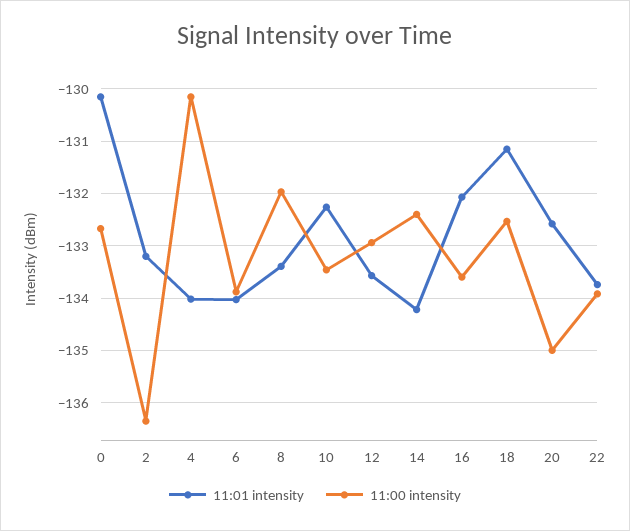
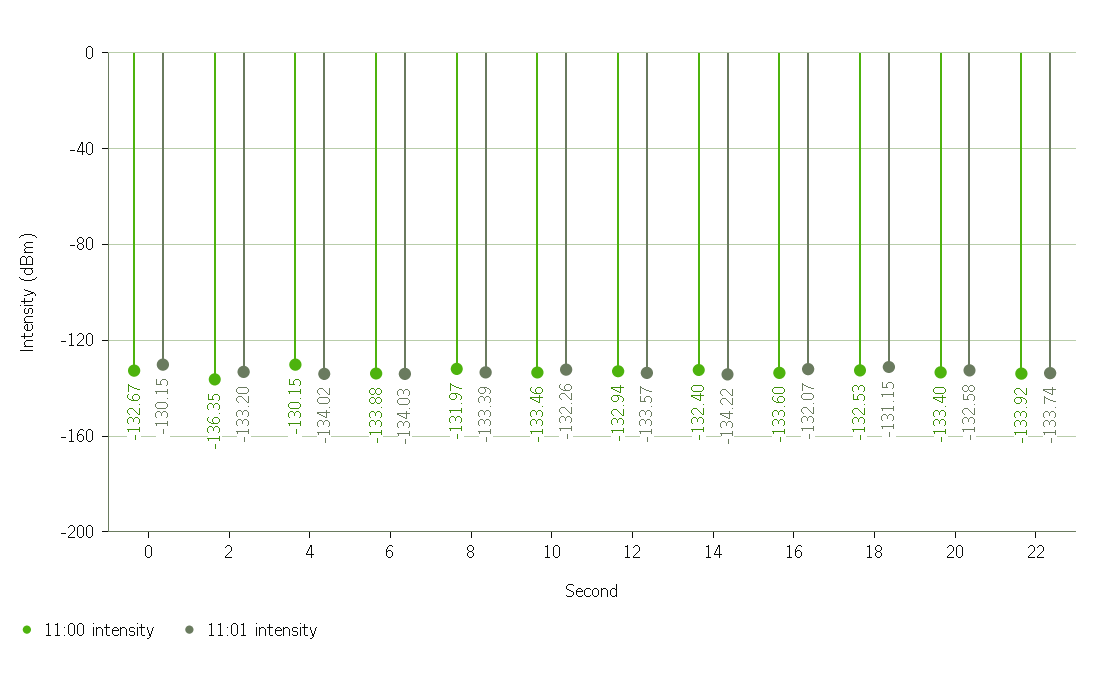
  {
    "11:01 intensity": {
      "0": -130.15,
      "2": -133.2,
      "4": -134.02,
      "6": -134.03,
      "8": -133.39,
      "10": -132.26,
      "12": -133.57,
      "14": -134.22,
      "16": -132.07,
      "18": -131.15,
      "20": -132.58,
      "22": -133.74
    },
    "11:00 intensity": {
      "0": -132.67,
      "2": -136.35,
      "4": -130.15,
      "6": -133.88,
      "8": -131.97,
      "10": -133.46,
      "12": -132.94,
      "14": -132.4,
      "16": -133.6,
      "18": -132.53,
-     "20": -135,
+     "20": -133.4,
      "22": -133.92
    }
  }

